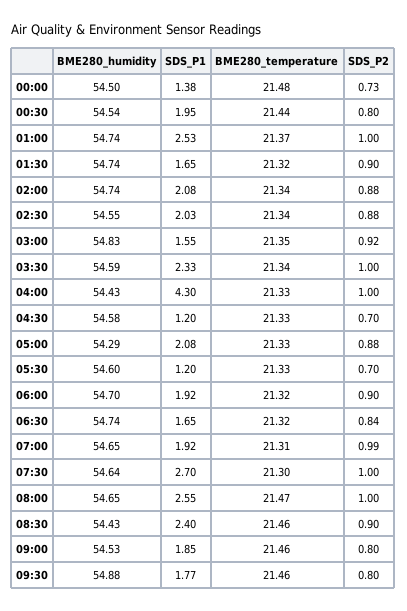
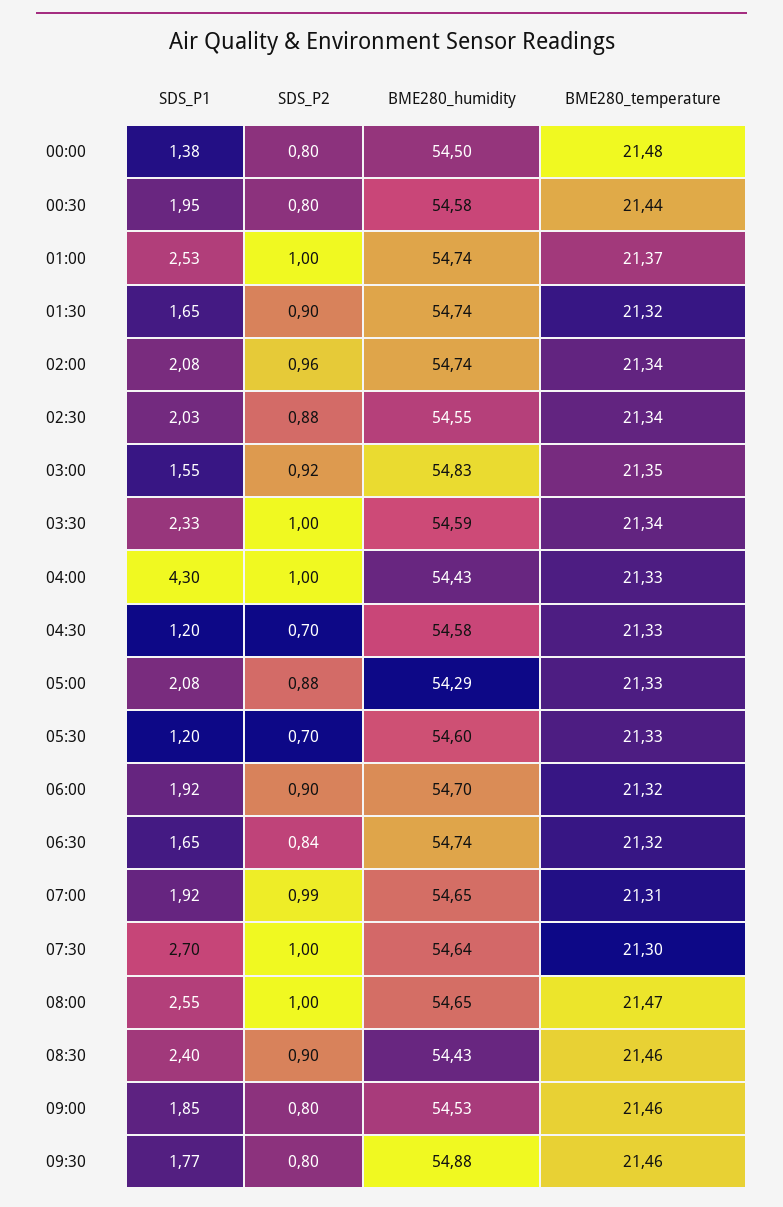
  {
    "BME280_humidity": {
      "00:00": 54.5,
-     "00:30": 54.54,
+     "00:30": 54.58,
      "01:00": 54.74,
      "01:30": 54.74,
      "02:00": 54.74,
      "02:30": 54.55,
      "03:00": 54.83,
      "03:30": 54.59,
      "04:00": 54.43,
      "04:30": 54.58,
      "05:00": 54.29,
      "05:30": 54.6,
      "06:00": 54.7,
      "06:30": 54.74,
      "07:00": 54.65,
      "07:30": 54.64,
      "08:00": 54.65,
      "08:30": 54.43,
      "09:00": 54.53,
      "09:30": 54.88
    },
    "SDS_P1": {
      "00:00": 1.38,
      "00:30": 1.95,
      "01:00": 2.53,
      "01:30": 1.65,
      "02:00": 2.08,
      "02:30": 2.03,
      "03:00": 1.55,
      "03:30": 2.33,
      "04:00": 4.3,
      "04:30": 1.2,
      "05:00": 2.08,
      "05:30": 1.2,
      "06:00": 1.92,
      "06:30": 1.65,
      "07:00": 1.92,
      "07:30": 2.7,
      "08:00": 2.55,
      "08:30": 2.4,
      "09:00": 1.85,
      "09:30": 1.77
    },
    "BME280_temperature": {
      "00:00": 21.48,
      "00:30": 21.44,
      "01:00": 21.37,
      "01:30": 21.32,
      "02:00": 21.34,
      "02:30": 21.34,
      "03:00": 21.35,
      "03:30": 21.34,
      "04:00": 21.33,
      "04:30": 21.33,
      "05:00": 21.33,
      "05:30": 21.33,
      "06:00": 21.32,
      "06:30": 21.32,
      "07:00": 21.31,
      "07:30": 21.3,
      "08:00": 21.47,
      "08:30": 21.46,
      "09:00": 21.46,
      "09:30": 21.46
    },
    "SDS_P2": {
-     "00:00": 0.73,
+     "00:00": 0.8,
      "00:30": 0.8,
      "01:00": 1,
      "01:30": 0.9,
-     "02:00": 0.88,
+     "02:00": 0.96,
      "02:30": 0.88,
      "03:00": 0.92,
      "03:30": 1,
      "04:00": 1,
      "04:30": 0.7,
      "05:00": 0.88,
      "05:30": 0.7,
      "06:00": 0.9,
      "06:30": 0.84,
      "07:00": 0.99,
      "07:30": 1,
      "08:00": 1,
      "08:30": 0.9,
      "09:00": 0.8,
      "09:30": 0.8
    }
  }

